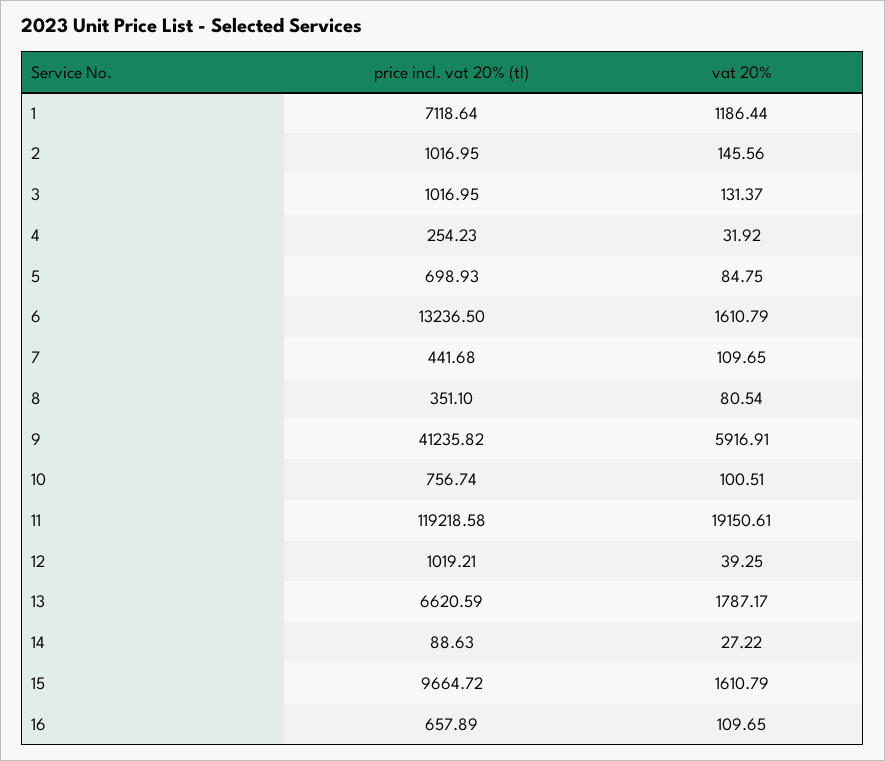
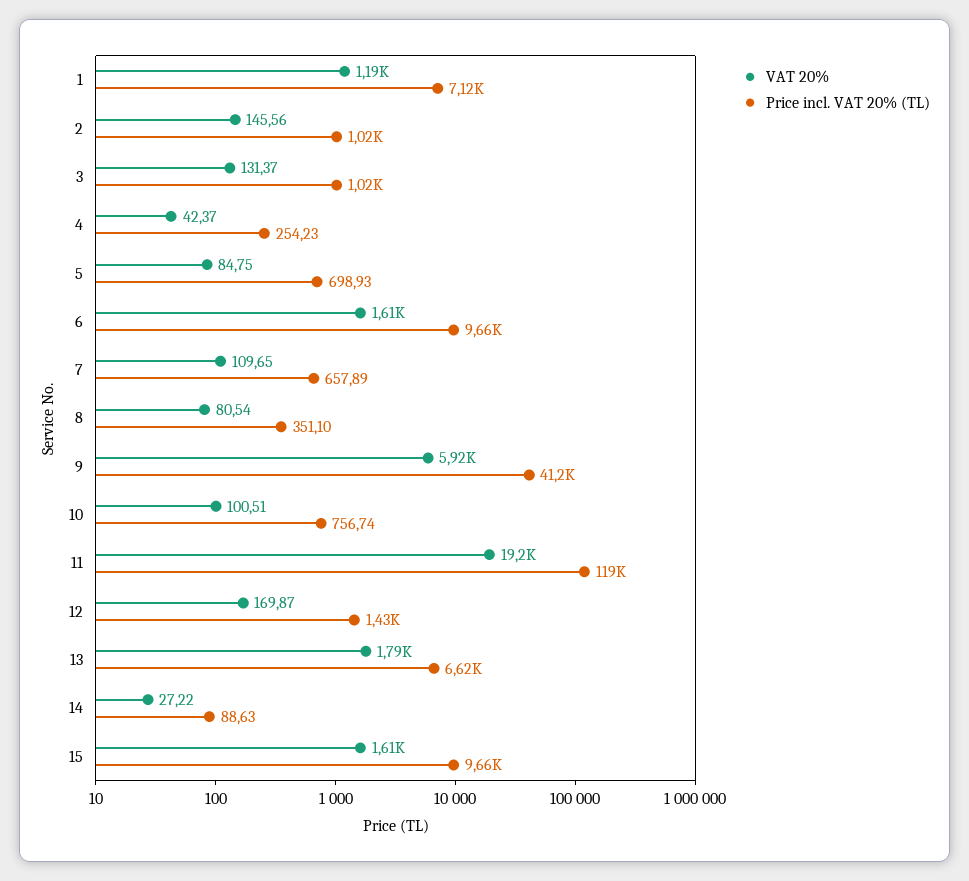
  {
    "price incl. vat 20% (tl)": {
      "1": 7118.64,
      "2": 1016.95,
      "3": 1016.95,
      "4": 254.23,
      "5": 698.93,
-     "6": 13236.5,
+     "6": 9660,
-     "7": 441.68,
+     "7": 657.89,
      "8": 351.1,
      "9": 41235.82,
      "10": 756.74,
      "11": 119218.58,
-     "12": 1019.21,
+     "12": 1430,
      "13": 6620.59,
      "14": 88.63,
-     "15": 9664.72,
+     "15": 9664.72
-     "16": 657.89
    },
    "vat 20%": {
      "1": 1186.44,
      "2": 145.56,
      "3": 131.37,
-     "4": 31.92,
+     "4": 42.37,
      "5": 84.75,
      "6": 1610.79,
      "7": 109.65,
      "8": 80.54,
      "9": 5916.91,
      "10": 100.51,
      "11": 19150.61,
-     "12": 39.25,
+     "12": 169.87,
      "13": 1787.17,
      "14": 27.22,
-     "15": 1610.79,
+     "15": 1610.79
-     "16": 109.65
    }
  }

